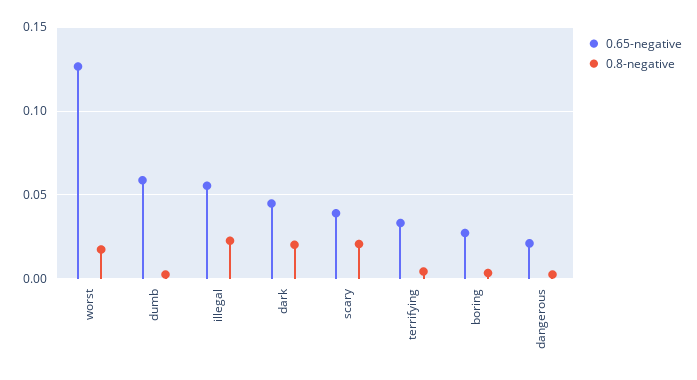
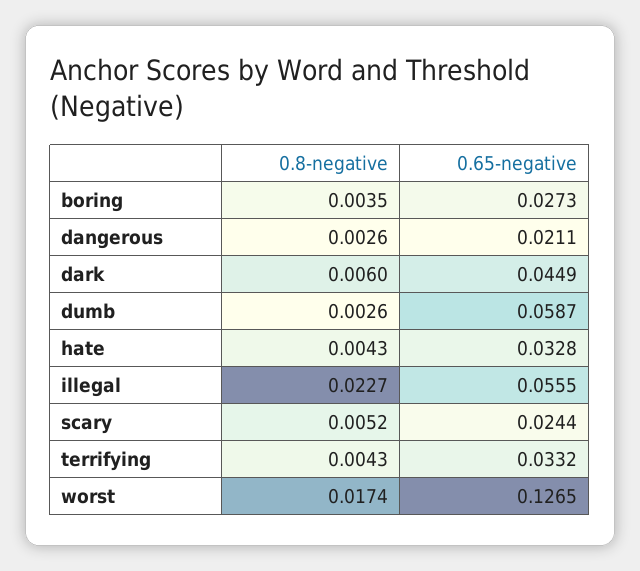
  {
    "0.65-negative": {
      "worst": 0.1265,
      "dumb": 0.0587,
      "illegal": 0.0555,
      "dark": 0.0449,
-     "scary": 0.04,
+     "scary": 0.0244,
      "terrifying": 0.0332,
      "boring": 0.0273,
-     "dangerous": 0.0211
+     "dangerous": 0.0211,
+     "hate": 0.0328
    },
    "0.8-negative": {
      "worst": 0.0174,
      "dumb": 0.0026,
      "illegal": 0.0227,
-     "dark": 0.02,
+     "dark": 0.006,
-     "scary": 0.02,
+     "scary": 0.0052,
      "terrifying": 0.0043,
      "boring": 0.0035,
-     "dangerous": 0.0026
+     "dangerous": 0.0026,
+     "hate": 0.0043
    }
  }

